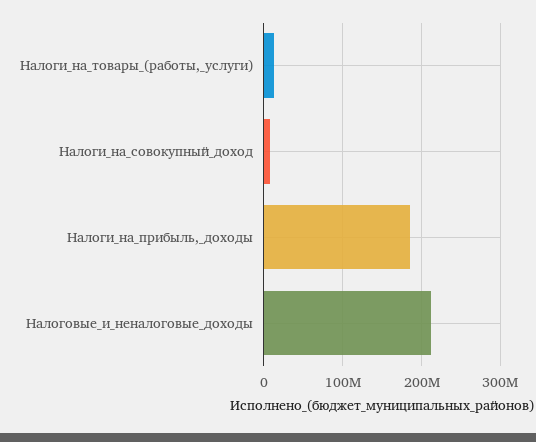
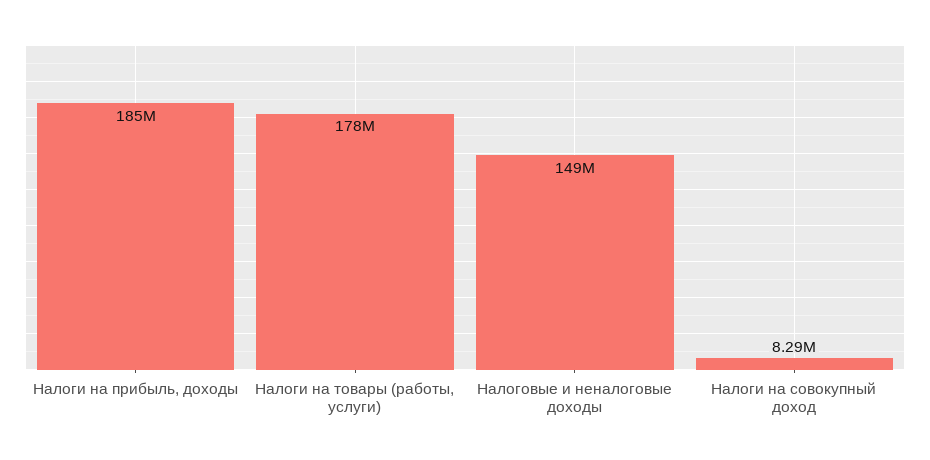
  {
-   "Налоги_на_товары_(работы,_услуги)": 10000000,
+   "Налоги_на_товары_(работы,_услуги)": 178000000,
    "Налоги_на_совокупный_доход": 8290000,
    "Налоги_на_прибыль,_доходы": 185000000,
-   "Налоговые_и_неналоговые_доходы": 210000000
+   "Налоговые_и_неналоговые_доходы": 149000000
  }

